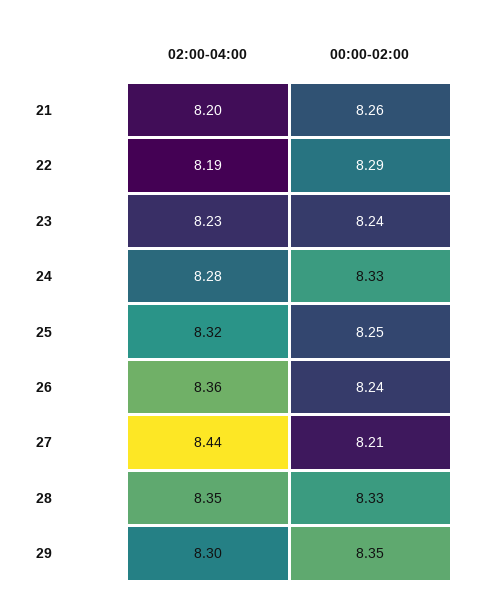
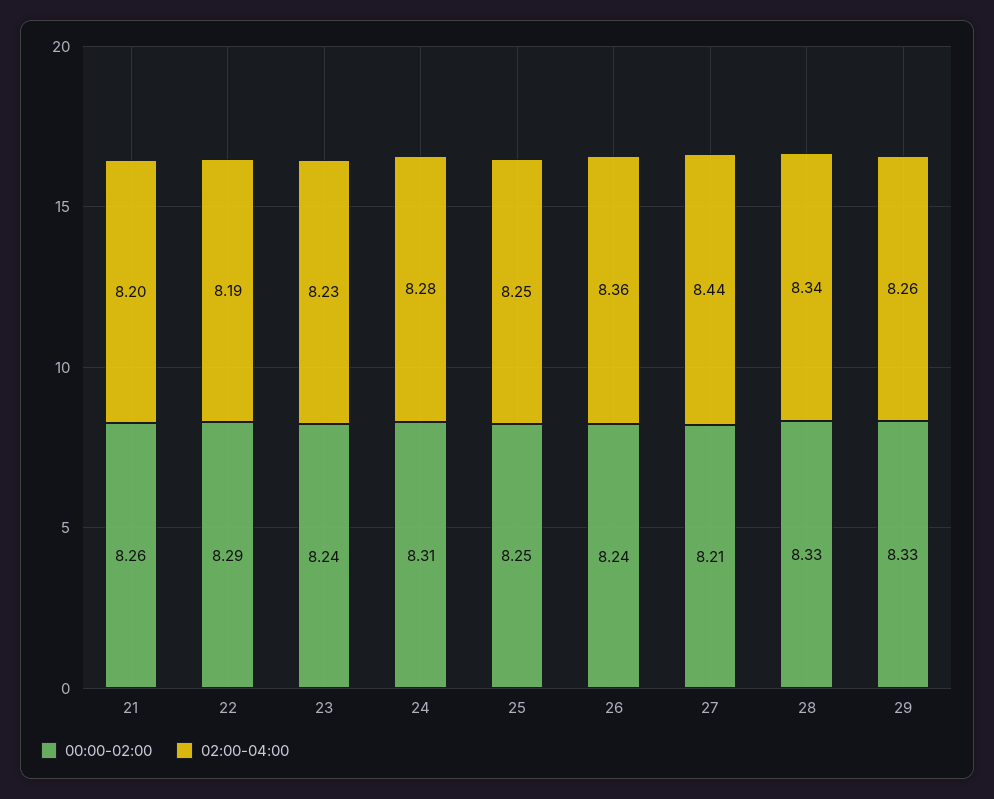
  {
    "02:00-04:00": {
      "21": 8.2,
      "22": 8.19,
      "23": 8.23,
      "24": 8.28,
-     "25": 8.32,
+     "25": 8.25,
      "26": 8.36,
      "27": 8.44,
-     "28": 8.35,
+     "28": 8.34,
-     "29": 8.3
+     "29": 8.26
    },
    "00:00-02:00": {
      "21": 8.26,
      "22": 8.29,
      "23": 8.24,
-     "24": 8.33,
+     "24": 8.31,
      "25": 8.25,
      "26": 8.24,
      "27": 8.21,
      "28": 8.33,
-     "29": 8.35
+     "29": 8.33
    }
  }

